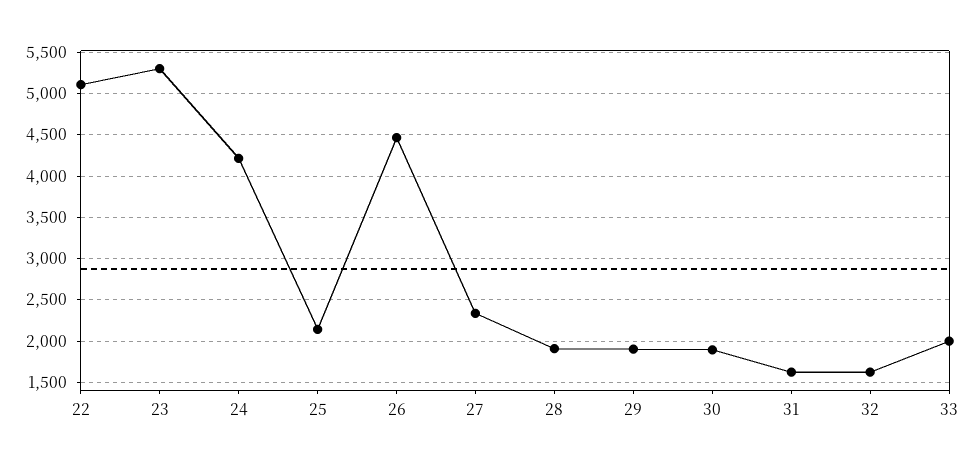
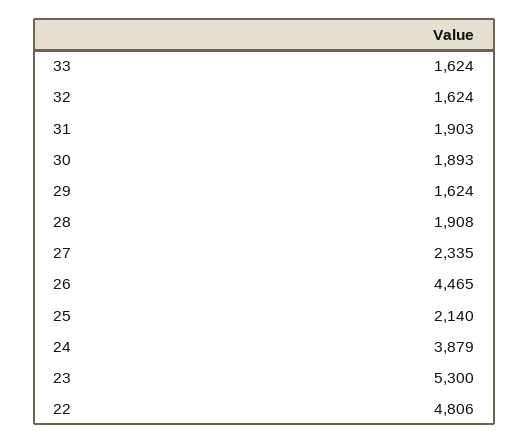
  {
-   "22": 5100,
+   "22": 4806,
    "23": 5300,
-   "24": 4200,
+   "24": 3879,
    "25": 2140,
    "26": 4465,
    "27": 2335,
    "28": 1908,
-   "29": 1900,
+   "29": 1624,
    "30": 1893,
-   "31": 1600,
+   "31": 1903,
    "32": 1624,
-   "33": 2000
+   "33": 1624
  }

